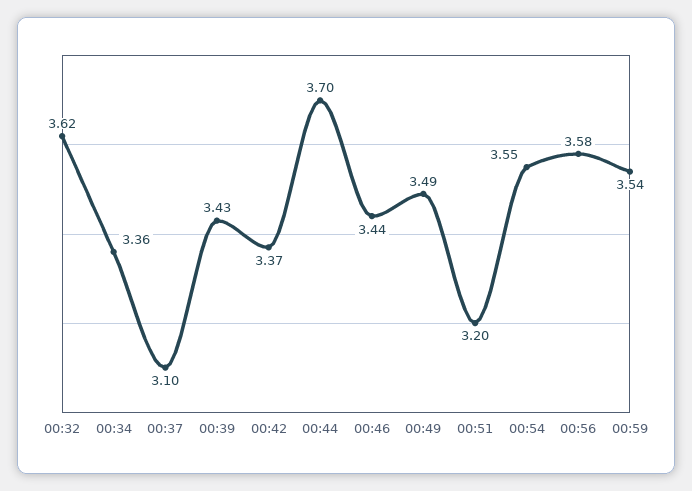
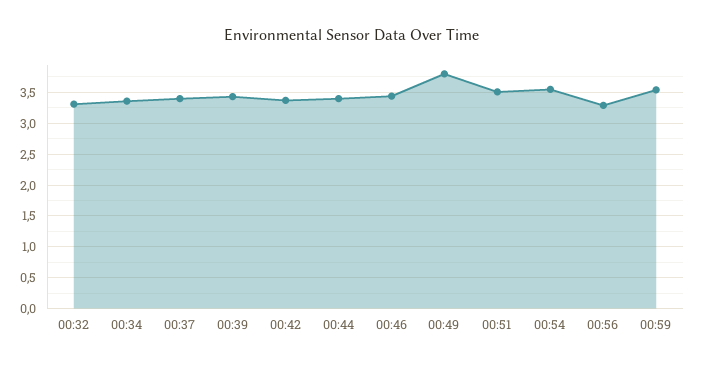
  {
-   "00:32": 3.62,
+   "00:32": 3.3,
    "00:34": 3.36,
-   "00:37": 3.1,
+   "00:37": 3.4,
    "00:39": 3.43,
    "00:42": 3.37,
-   "00:44": 3.7,
+   "00:44": 3.4,
    "00:46": 3.44,
-   "00:49": 3.49,
+   "00:49": 3.8,
-   "00:51": 3.2,
+   "00:51": 3.5,
    "00:54": 3.55,
-   "00:56": 3.58,
+   "00:56": 3.3,
    "00:59": 3.54
  }

